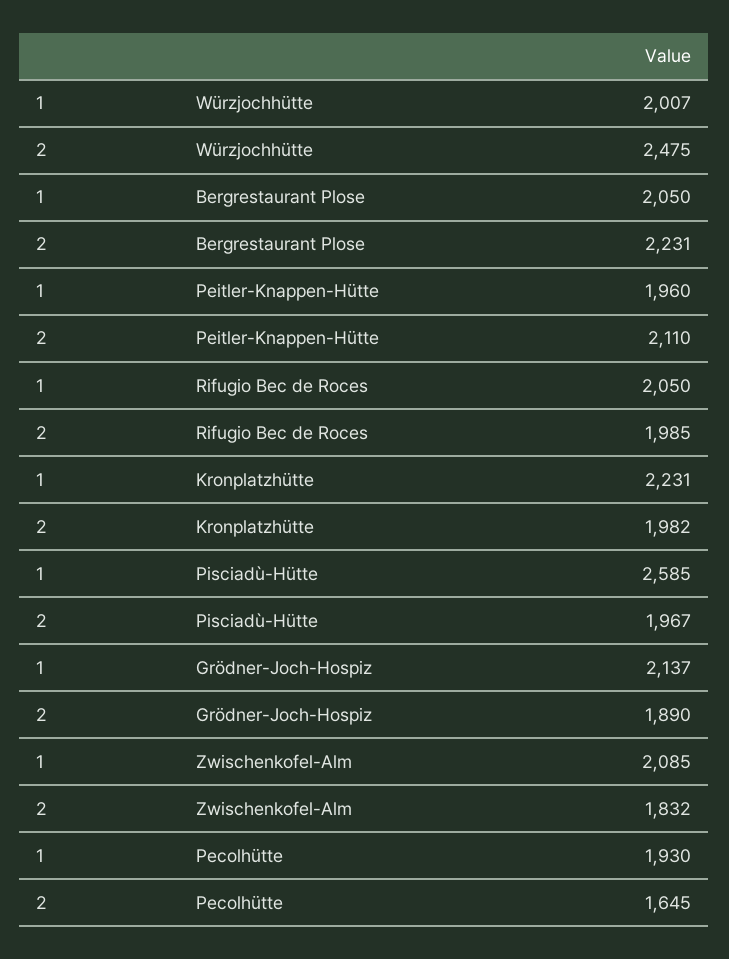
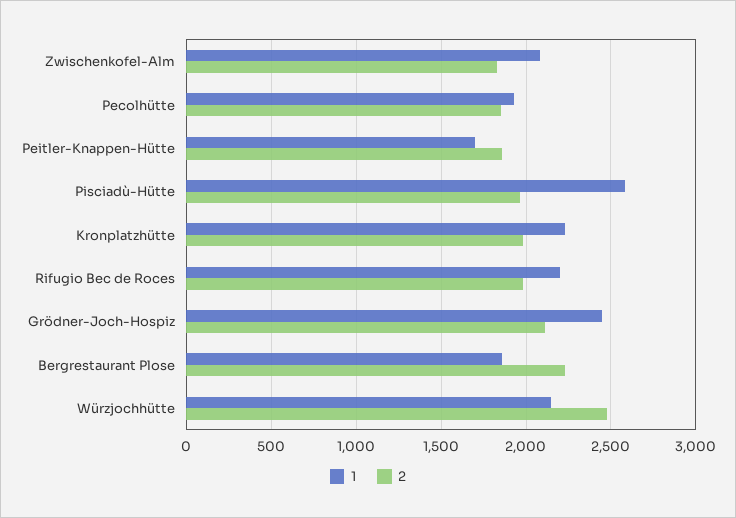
  {
    "1": {
-     "Würzjochhütte": 2007,
+     "Würzjochhütte": 2150,
-     "Bergrestaurant Plose": 2050,
+     "Bergrestaurant Plose": 1850,
-     "Peitler-Knappen-Hütte": 1960,
+     "Peitler-Knappen-Hütte": 1700,
-     "Rifugio Bec de Roces": 2050,
+     "Rifugio Bec de Roces": 2200,
      "Kronplatzhütte": 2231,
      "Pisciadù-Hütte": 2585,
-     "Grödner-Joch-Hospiz": 2137,
+     "Grödner-Joch-Hospiz": 2450,
      "Zwischenkofel-Alm": 2085,
      "Pecolhütte": 1930
    },
    "2": {
      "Würzjochhütte": 2475,
      "Bergrestaurant Plose": 2231,
-     "Peitler-Knappen-Hütte": 2110,
+     "Peitler-Knappen-Hütte": 1850,
      "Rifugio Bec de Roces": 1985,
      "Kronplatzhütte": 1982,
      "Pisciadù-Hütte": 1967,
-     "Grödner-Joch-Hospiz": 1890,
+     "Grödner-Joch-Hospiz": 2100,
      "Zwischenkofel-Alm": 1832,
-     "Pecolhütte": 1645
+     "Pecolhütte": 1850
    }
  }

